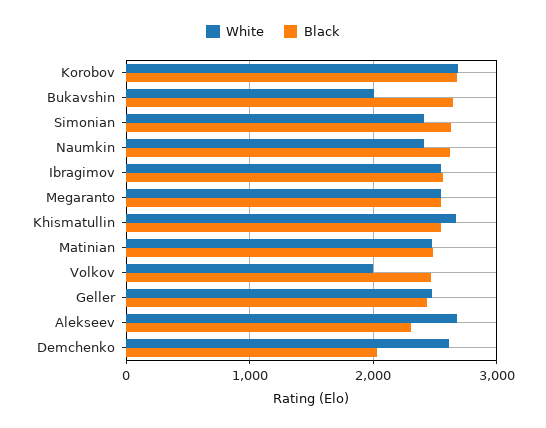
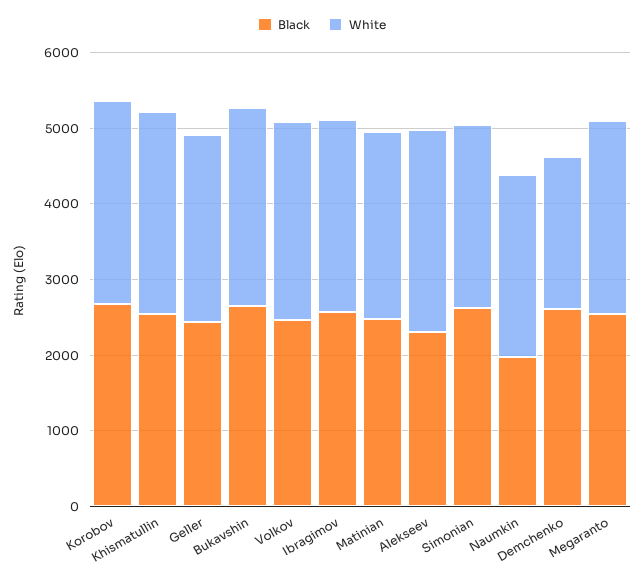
  {
    "White": {
      "Korobov": 2700,
-     "Bukavshin": 2000,
+     "Bukavshin": 2600,
      "Simonian": 2400,
      "Naumkin": 2400,
      "Ibragimov": 2500,
      "Megaranto": 2500,
      "Khismatullin": 2700,
      "Matinian": 2500,
-     "Volkov": 2000,
+     "Volkov": 2600,
      "Geller": 2500,
      "Alekseev": 2700,
-     "Demchenko": 2600
+     "Demchenko": 2000
    },
    "Black": {
      "Korobov": 2700,
      "Bukavshin": 2600,
      "Simonian": 2600,
-     "Naumkin": 2600,
+     "Naumkin": 2000,
      "Ibragimov": 2600,
      "Megaranto": 2500,
      "Khismatullin": 2500,
      "Matinian": 2500,
      "Volkov": 2500,
      "Geller": 2400,
      "Alekseev": 2300,
-     "Demchenko": 2000
+     "Demchenko": 2600
    }
  }

